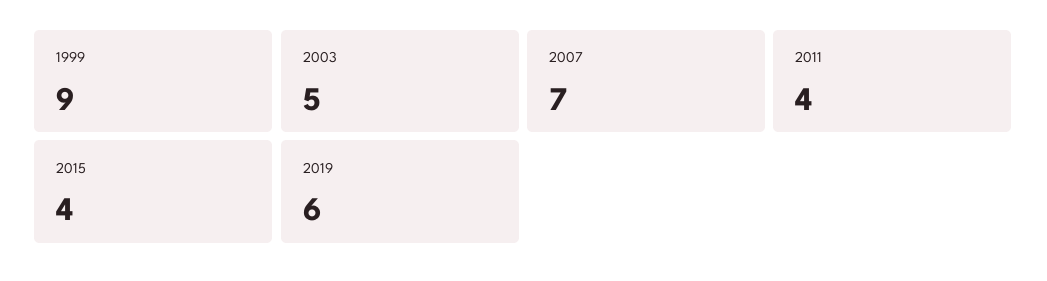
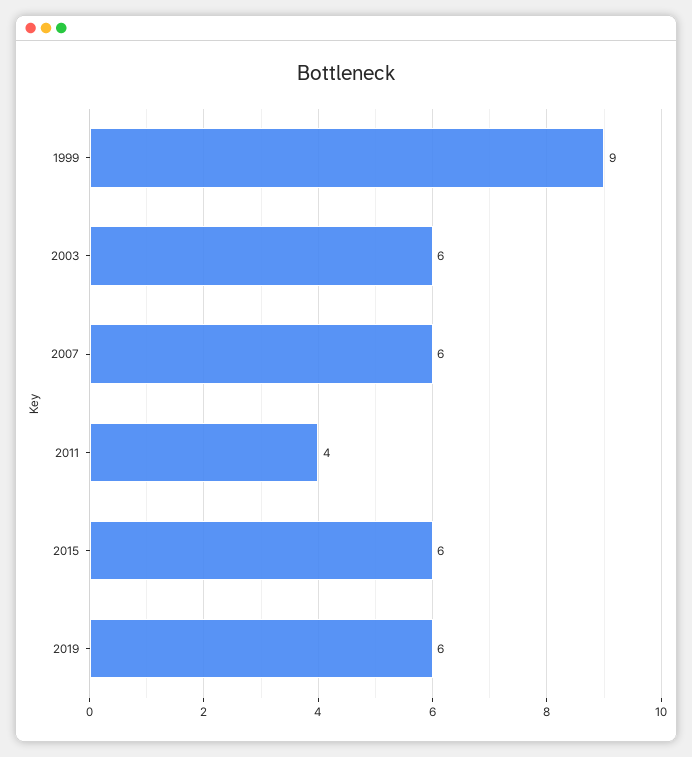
  {
    "1999": 9,
-   "2003": 5,
+   "2003": 6,
-   "2007": 7,
+   "2007": 6,
    "2011": 4,
-   "2015": 4,
+   "2015": 6,
    "2019": 6
  }

